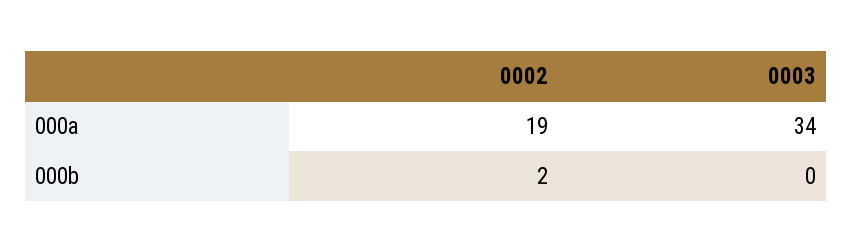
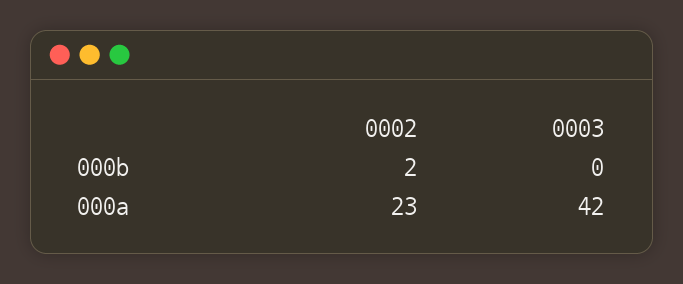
  {
    "0002": {
-     "000a": 19,
+     "000a": 23,
      "000b": 2
    },
    "0003": {
-     "000a": 34,
+     "000a": 42,
      "000b": 0
    }
  }

